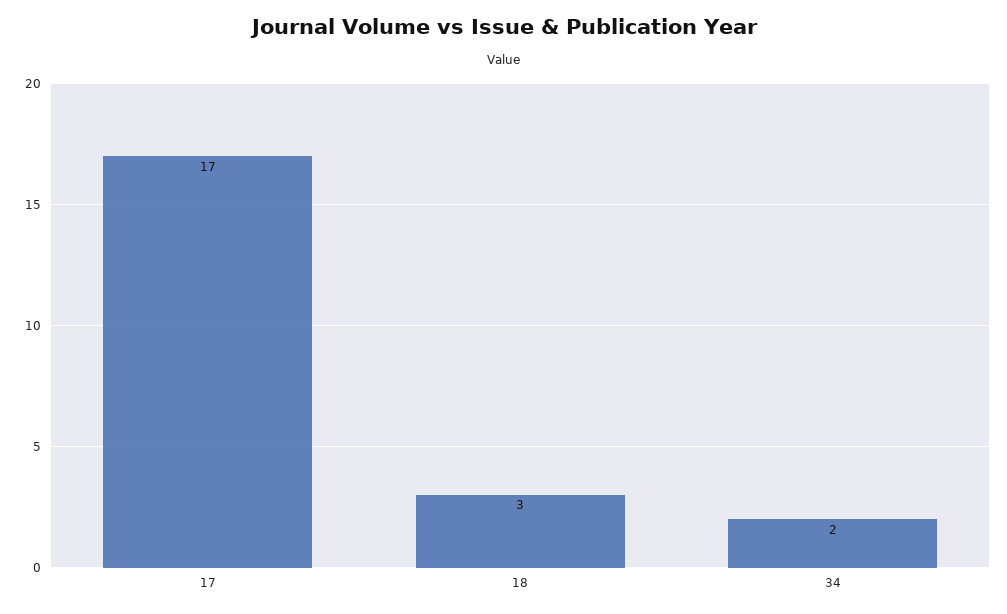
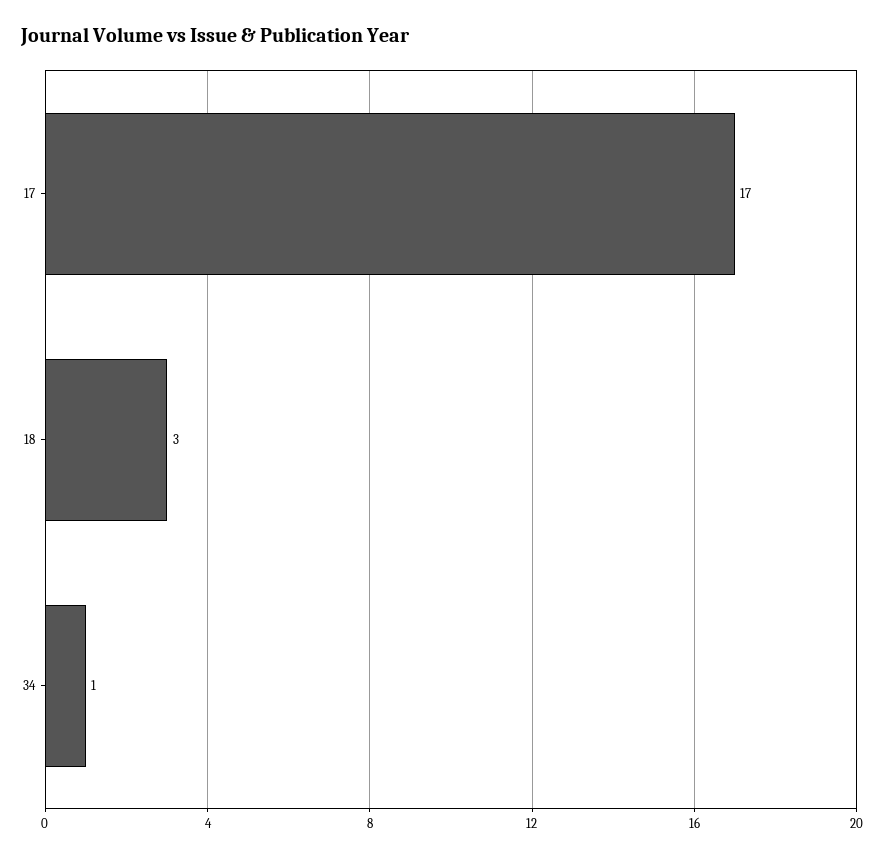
  {
    "17": 17,
    "18": 3,
-   "34": 2
+   "34": 1
  }

